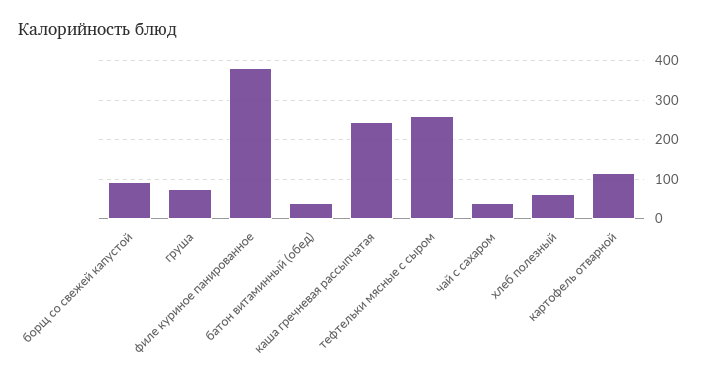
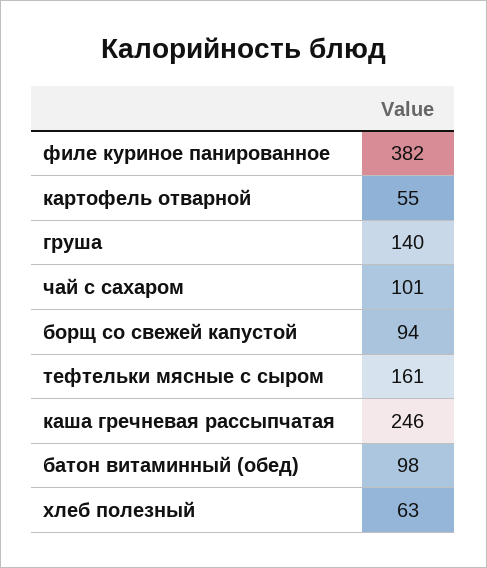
  {
    "борщ со свежей капустой": 94,
-   "груша": 80,
+   "груша": 140,
    "филе куриное панированное": 382,
-   "батон витаминный (обед)": 40,
+   "батон витаминный (обед)": 98,
    "каша гречневая рассыпчатая": 246,
-   "тефтельки мясные с сыром": 260,
+   "тефтельки мясные с сыром": 161,
-   "чай с сахаром": 40,
+   "чай с сахаром": 101,
    "хлеб полезный": 63,
-   "картофель отварной": 120
+   "картофель отварной": 55
  }

